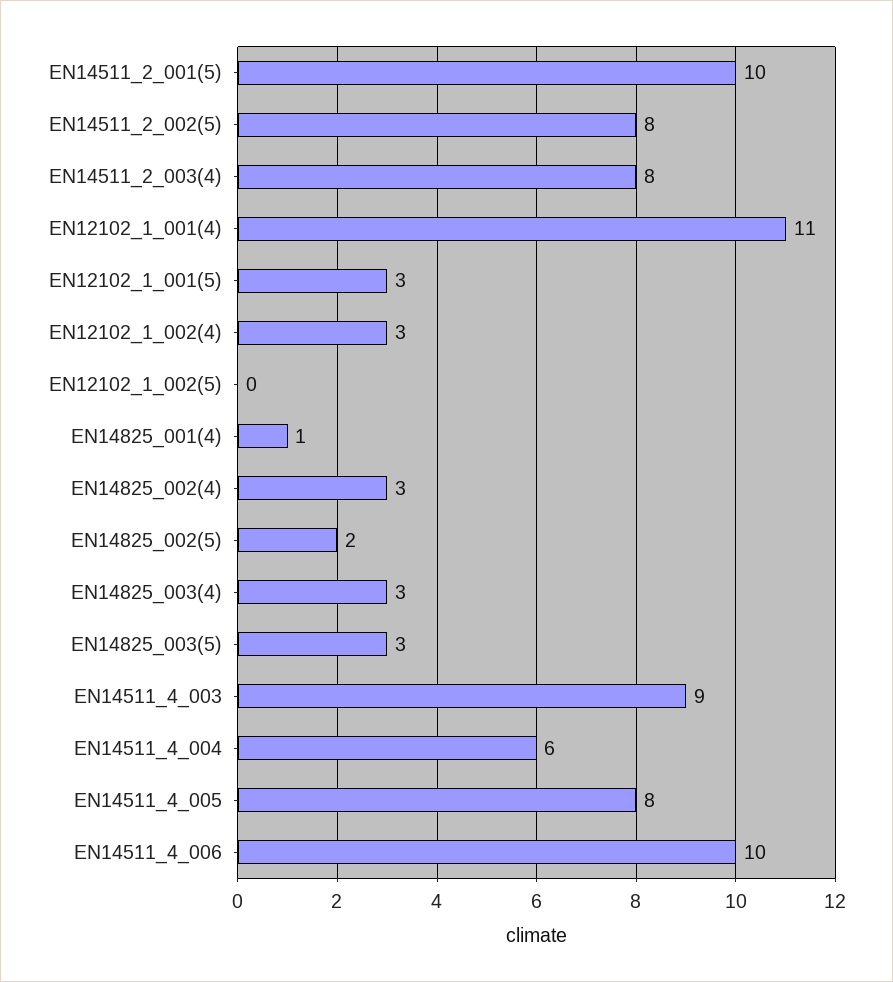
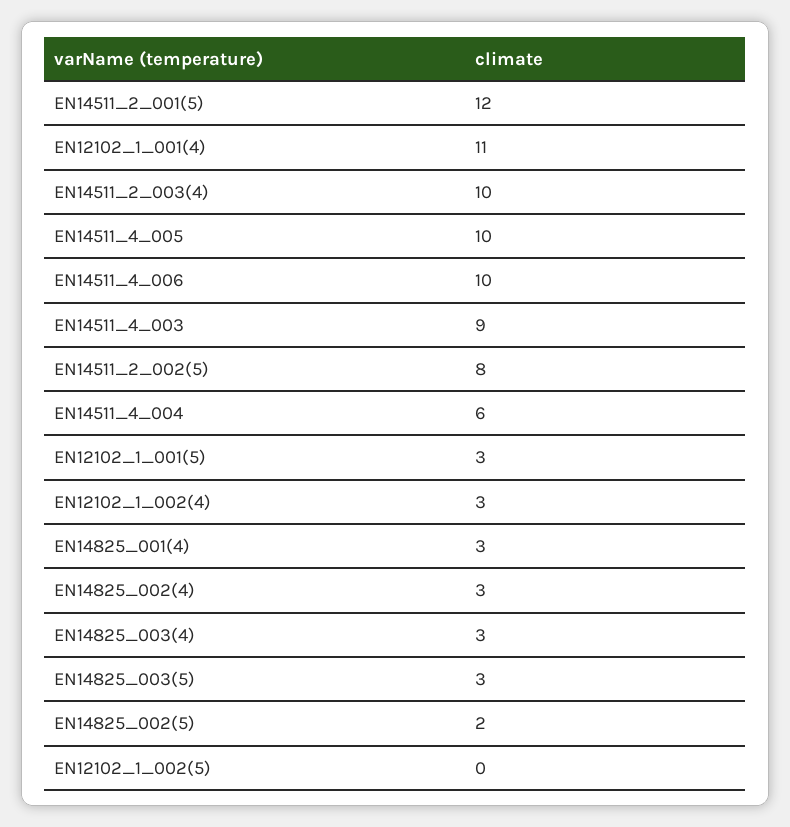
  {
-   "EN14511_2_001(5)": 10,
+   "EN14511_2_001(5)": 12,
    "EN14511_2_002(5)": 8,
-   "EN14511_2_003(4)": 8,
+   "EN14511_2_003(4)": 10,
    "EN12102_1_001(4)": 11,
    "EN12102_1_001(5)": 3,
    "EN12102_1_002(4)": 3,
    "EN12102_1_002(5)": 0,
-   "EN14825_001(4)": 1,
+   "EN14825_001(4)": 3,
    "EN14825_002(4)": 3,
    "EN14825_002(5)": 2,
    "EN14825_003(4)": 3,
    "EN14825_003(5)": 3,
    "EN14511_4_003": 9,
    "EN14511_4_004": 6,
-   "EN14511_4_005": 8,
+   "EN14511_4_005": 10,
    "EN14511_4_006": 10
  }

